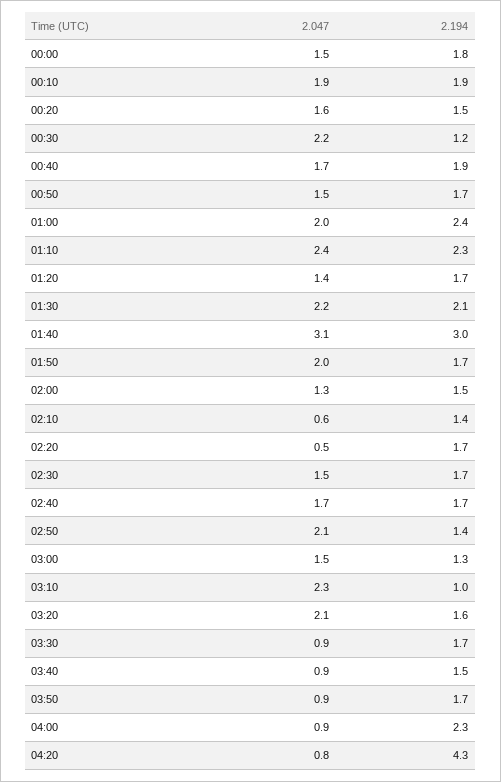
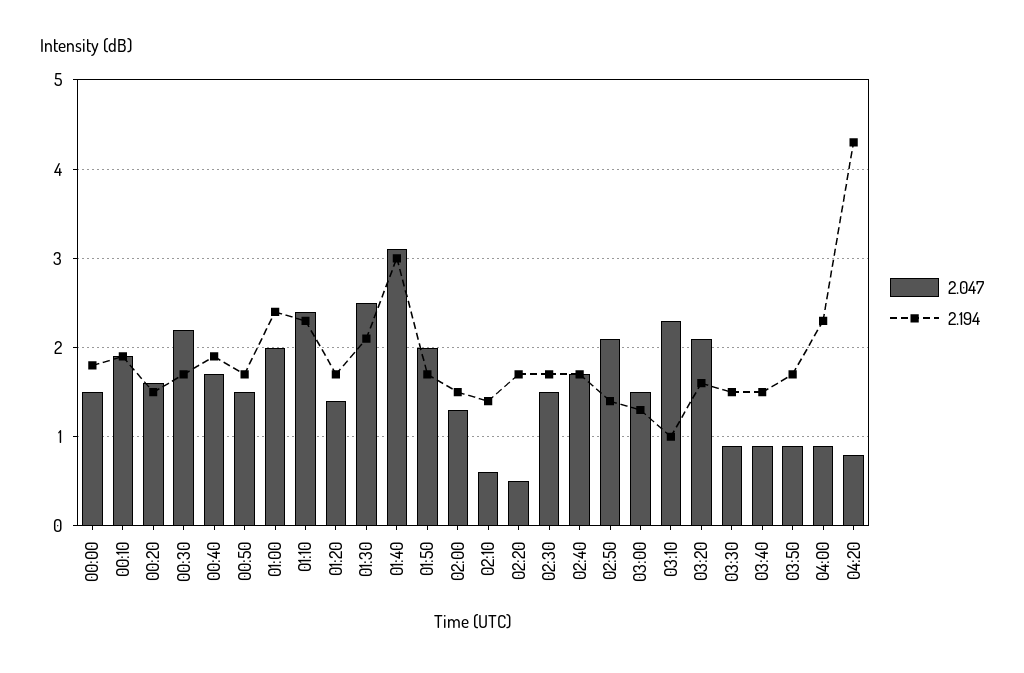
  {
    "2.047": {
      "00:00": 1.5,
      "00:10": 1.9,
      "00:20": 1.6,
      "00:30": 2.2,
      "00:40": 1.7,
      "00:50": 1.5,
      "01:00": 2,
      "01:10": 2.4,
      "01:20": 1.4,
-     "01:30": 2.2,
+     "01:30": 2.5,
      "01:40": 3.1,
      "01:50": 2,
      "02:00": 1.3,
      "02:10": 0.6,
      "02:20": 0.5,
      "02:30": 1.5,
      "02:40": 1.7,
      "02:50": 2.1,
      "03:00": 1.5,
      "03:10": 2.3,
      "03:20": 2.1,
      "03:30": 0.9,
      "03:40": 0.9,
      "03:50": 0.9,
      "04:00": 0.9,
      "04:20": 0.8
    },
    "2.194": {
      "00:00": 1.8,
      "00:10": 1.9,
      "00:20": 1.5,
-     "00:30": 1.2,
+     "00:30": 1.7,
      "00:40": 1.9,
      "00:50": 1.7,
      "01:00": 2.4,
      "01:10": 2.3,
      "01:20": 1.7,
      "01:30": 2.1,
      "01:40": 3,
      "01:50": 1.7,
      "02:00": 1.5,
      "02:10": 1.4,
      "02:20": 1.7,
      "02:30": 1.7,
      "02:40": 1.7,
      "02:50": 1.4,
      "03:00": 1.3,
      "03:10": 1,
      "03:20": 1.6,
-     "03:30": 1.7,
+     "03:30": 1.5,
      "03:40": 1.5,
      "03:50": 1.7,
      "04:00": 2.3,
      "04:20": 4.3
    }
  }

